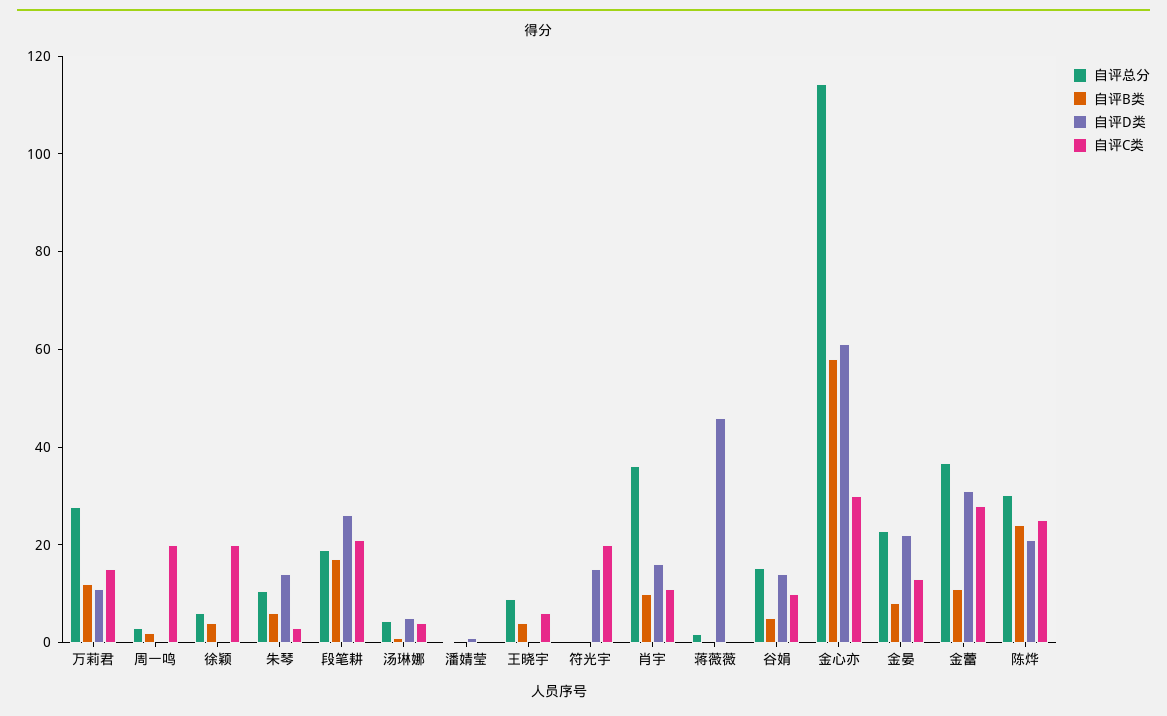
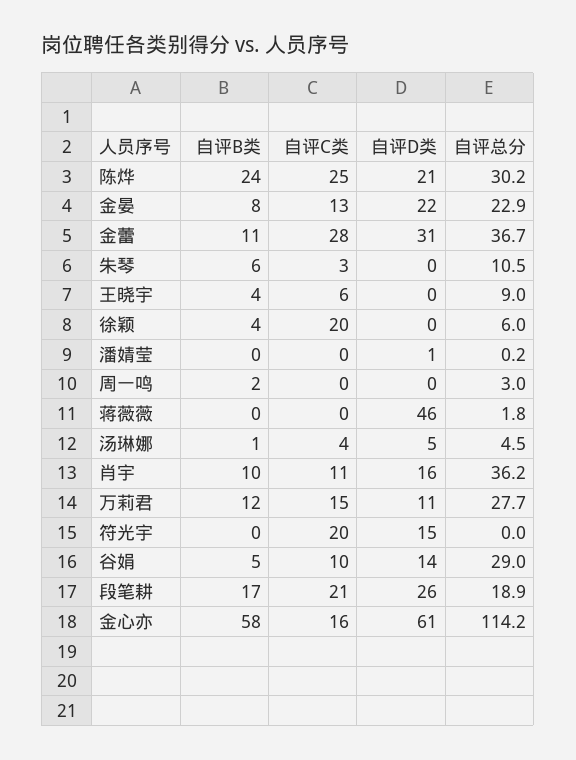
  {
    "自评总分": {
      "万莉君": 27.7,
      "周一鸣": 3,
      "徐颖": 6,
      "朱琴": 10.5,
      "段笔耕": 18.9,
      "汤琳娜": 4.5,
      "潘婧莹": 0.2,
      "王晓宇": 9,
      "符光宇": 0,
      "肖宇": 36.2,
      "蒋薇薇": 1.8,
-     "谷娟": 15,
+     "谷娟": 29,
      "金心亦": 114.2,
      "金晏": 22.9,
      "金蕾": 36.7,
      "陈烨": 30.2
    },
    "自评B类": {
      "万莉君": 12,
      "周一鸣": 2,
      "徐颖": 4,
      "朱琴": 6,
      "段笔耕": 17,
      "汤琳娜": 1,
      "潘婧莹": 0,
      "王晓宇": 4,
      "符光宇": 0,
      "肖宇": 10,
      "蒋薇薇": 0,
      "谷娟": 5,
      "金心亦": 58,
      "金晏": 8,
      "金蕾": 11,
      "陈烨": 24
    },
    "自评D类": {
      "万莉君": 11,
      "周一鸣": 0,
      "徐颖": 0,
-     "朱琴": 15,
+     "朱琴": 0,
      "段笔耕": 26,
      "汤琳娜": 5,
      "潘婧莹": 1,
      "王晓宇": 0,
      "符光宇": 15,
      "肖宇": 16,
      "蒋薇薇": 46,
      "谷娟": 14,
      "金心亦": 61,
      "金晏": 22,
      "金蕾": 31,
      "陈烨": 21
    },
    "自评C类": {
      "万莉君": 15,
-     "周一鸣": 20,
+     "周一鸣": 0,
      "徐颖": 20,
      "朱琴": 3,
      "段笔耕": 21,
      "汤琳娜": 4,
      "潘婧莹": 0,
      "王晓宇": 6,
      "符光宇": 20,
      "肖宇": 11,
      "蒋薇薇": 0,
      "谷娟": 10,
-     "金心亦": 30,
+     "金心亦": 16,
      "金晏": 13,
      "金蕾": 28,
      "陈烨": 25
    }
  }

